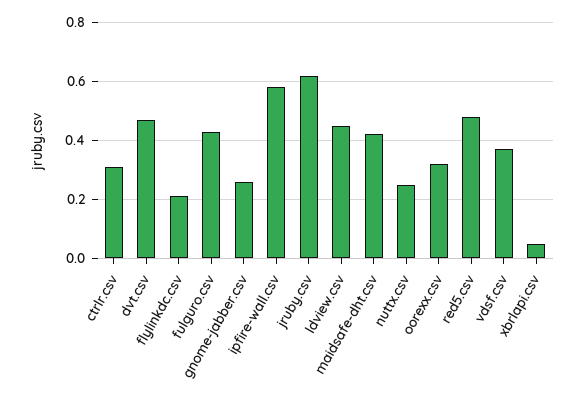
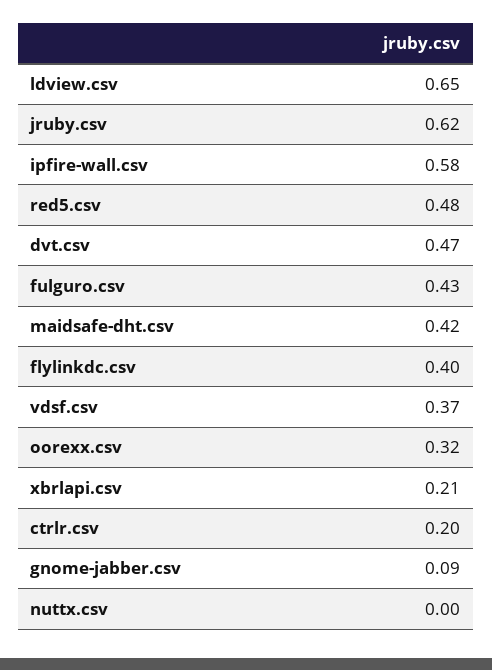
  {
-   "ctrlr.csv": 0.3,
+   "ctrlr.csv": 0.2,
    "dvt.csv": 0.47,
-   "flylinkdc.csv": 0.2,
+   "flylinkdc.csv": 0.4,
    "fulguro.csv": 0.43,
-   "gnome-jabber.csv": 0.25,
+   "gnome-jabber.csv": 0.09,
    "ipfire-wall.csv": 0.58,
    "jruby.csv": 0.62,
-   "ldview.csv": 0.45,
+   "ldview.csv": 0.65,
    "maidsafe-dht.csv": 0.42,
-   "nuttx.csv": 0.25,
+   "nuttx.csv": 0,
    "oorexx.csv": 0.32,
    "red5.csv": 0.48,
    "vdsf.csv": 0.37,
-   "xbrlapi.csv": 0.05
+   "xbrlapi.csv": 0.21
  }

